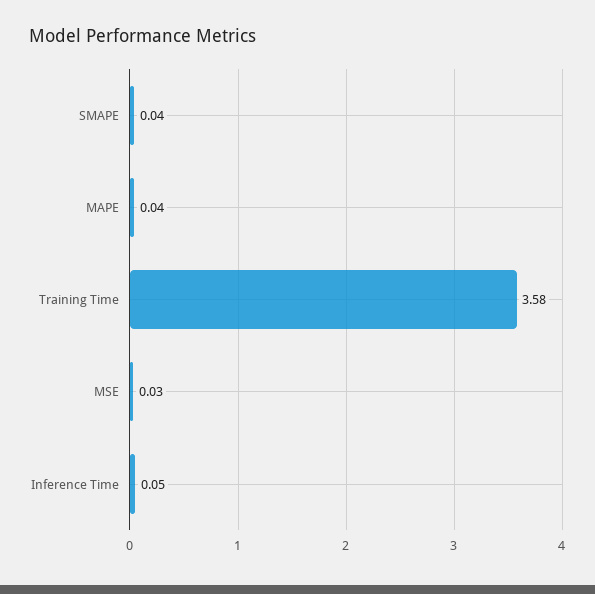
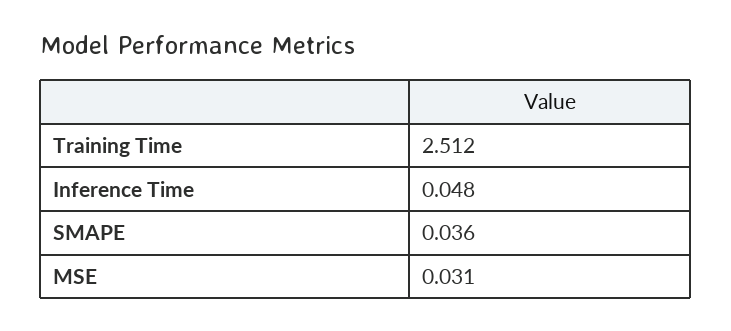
  {
    "SMAPE": 0.036,
-   "MAPE": 0.04,
-   "Training Time": 3.58,
+   "Training Time": 2.512,
    "MSE": 0.031,
    "Inference Time": 0.048
  }

